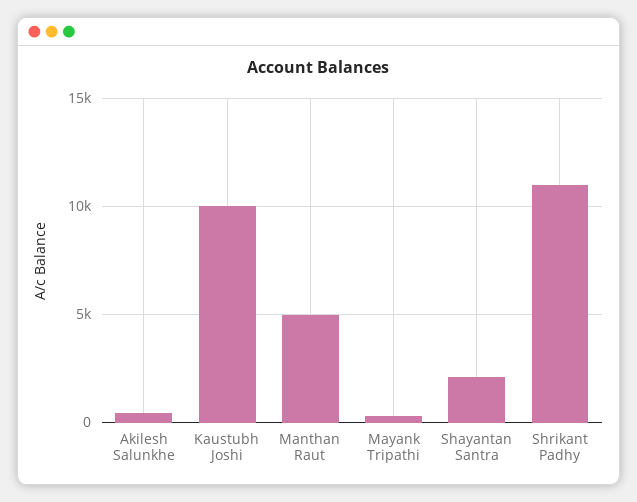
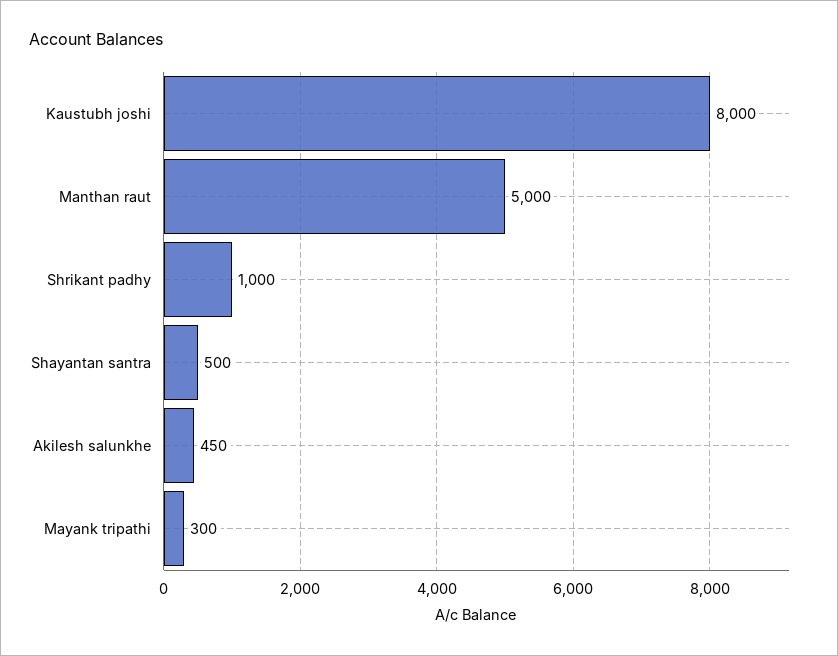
  {
    "Akilesh Salunkhe": 450,
-   "Kaustubh Joshi": 10000,
+   "Kaustubh Joshi": 8000,
    "Manthan Raut": 5000,
    "Mayank Tripathi": 300,
-   "Shayantan Santra": 2000,
+   "Shayantan Santra": 500,
-   "Shrikant Padhy": 11000
+   "Shrikant Padhy": 1000
  }

